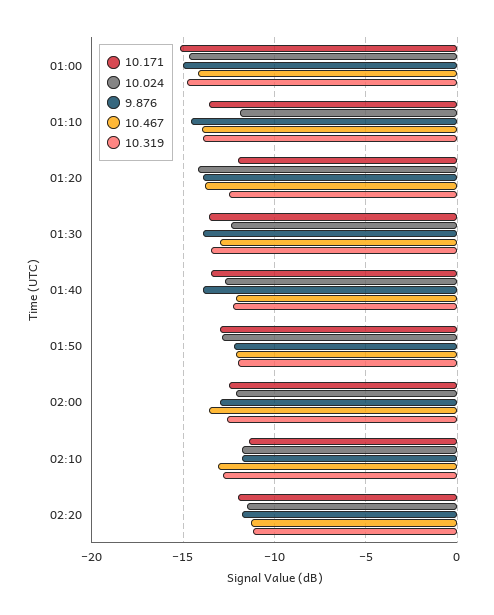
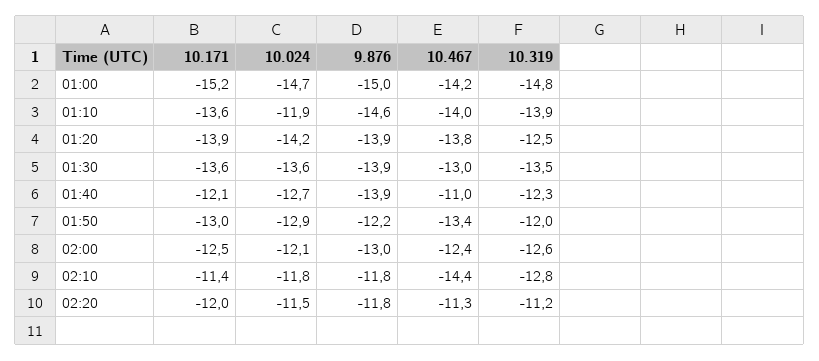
  {
    "10.171": {
      "01:00": -15.2,
      "01:10": -13.6,
-     "01:20": -12,
+     "01:20": -13.9,
      "01:30": -13.6,
-     "01:40": -13.5,
+     "01:40": -12.1,
      "01:50": -13,
      "02:00": -12.5,
      "02:10": -11.4,
      "02:20": -12
    },
    "10.024": {
      "01:00": -14.7,
      "01:10": -11.9,
      "01:20": -14.2,
-     "01:30": -12.5,
+     "01:30": -13.6,
      "01:40": -12.7,
      "01:50": -12.9,
      "02:00": -12.1,
      "02:10": -11.8,
      "02:20": -11.5
    },
    "9.876": {
      "01:00": -15,
      "01:10": -14.6,
      "01:20": -13.9,
      "01:30": -13.9,
      "01:40": -13.9,
      "01:50": -12.2,
      "02:00": -13,
      "02:10": -11.8,
      "02:20": -11.8
    },
    "10.467": {
      "01:00": -14.2,
      "01:10": -14,
      "01:20": -13.8,
      "01:30": -13,
-     "01:40": -12,
+     "01:40": -11,
-     "01:50": -12,
+     "01:50": -13.4,
-     "02:00": -13.5,
+     "02:00": -12.4,
-     "02:10": -13,
+     "02:10": -14.4,
      "02:20": -11.3
    },
    "10.319": {
      "01:00": -14.8,
      "01:10": -13.9,
      "01:20": -12.5,
      "01:30": -13.5,
      "01:40": -12.3,
      "01:50": -12,
      "02:00": -12.6,
      "02:10": -12.8,
      "02:20": -11.2
    }
  }

